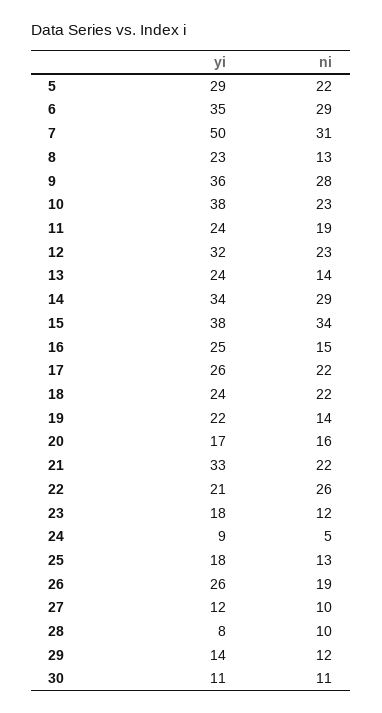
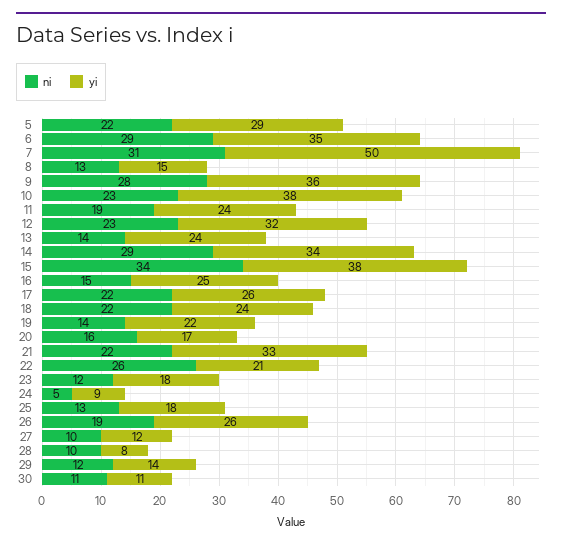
  {
    "yi": {
      "5": 29,
      "6": 35,
      "7": 50,
-     "8": 23,
+     "8": 15,
      "9": 36,
      "10": 38,
      "11": 24,
      "12": 32,
      "13": 24,
      "14": 34,
      "15": 38,
      "16": 25,
      "17": 26,
      "18": 24,
      "19": 22,
      "20": 17,
      "21": 33,
      "22": 21,
      "23": 18,
      "24": 9,
      "25": 18,
      "26": 26,
      "27": 12,
      "28": 8,
      "29": 14,
      "30": 11
    },
    "ni": {
      "5": 22,
      "6": 29,
      "7": 31,
      "8": 13,
      "9": 28,
      "10": 23,
      "11": 19,
      "12": 23,
      "13": 14,
      "14": 29,
      "15": 34,
      "16": 15,
      "17": 22,
      "18": 22,
      "19": 14,
      "20": 16,
      "21": 22,
      "22": 26,
      "23": 12,
      "24": 5,
      "25": 13,
      "26": 19,
      "27": 10,
      "28": 10,
      "29": 12,
      "30": 11
    }
  }

